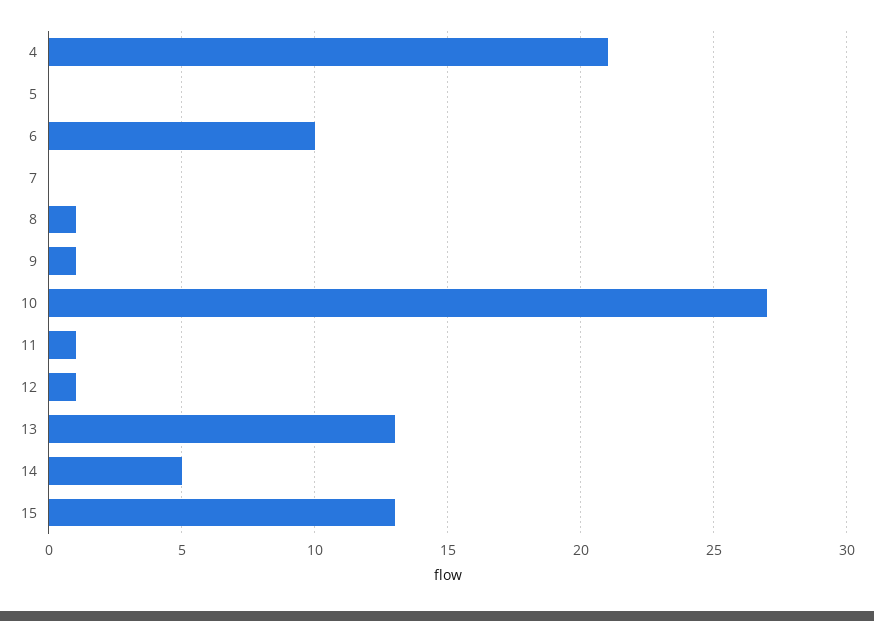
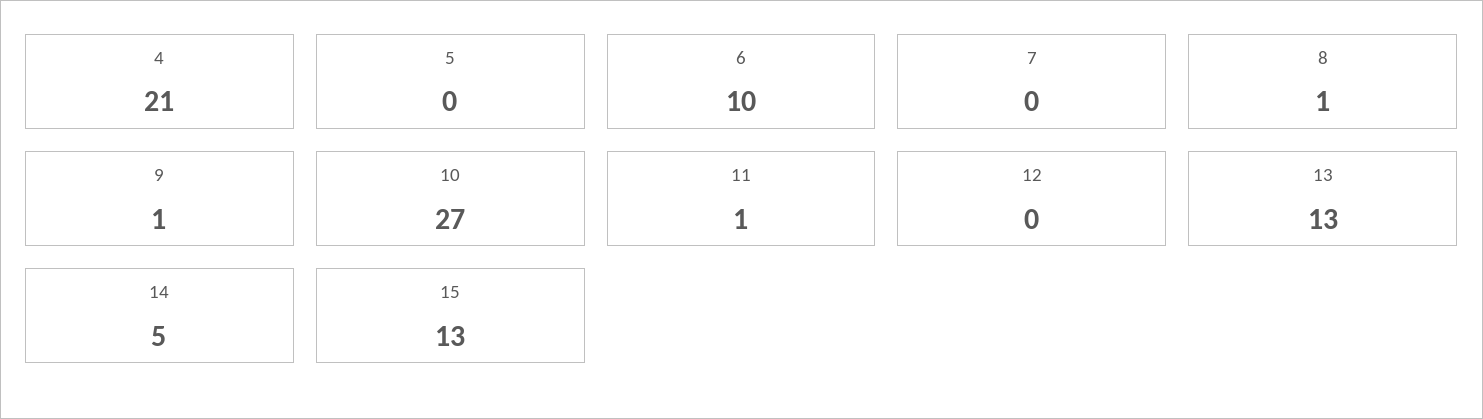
  {
    "4": 21,
    "5": 0,
    "6": 10,
    "7": 0,
    "8": 1,
    "9": 1,
    "10": 27,
    "11": 1,
-   "12": 1,
+   "12": 0,
    "13": 13,
    "14": 5,
    "15": 13
  }

